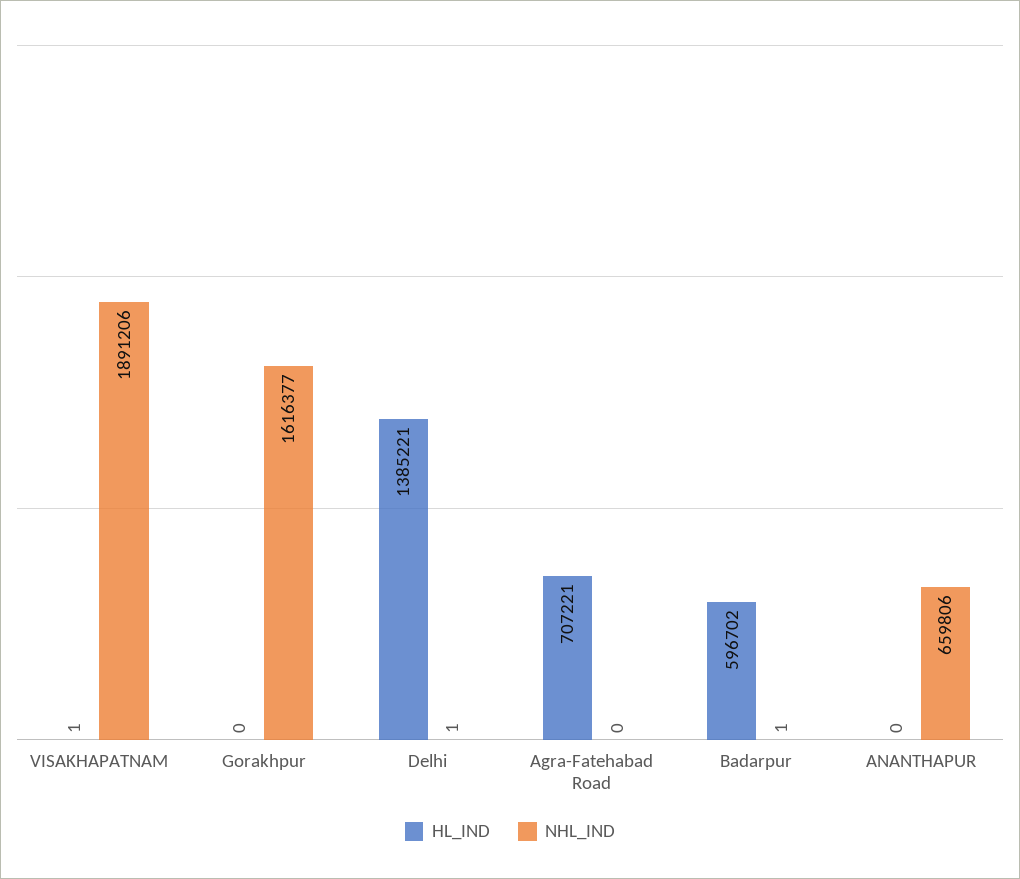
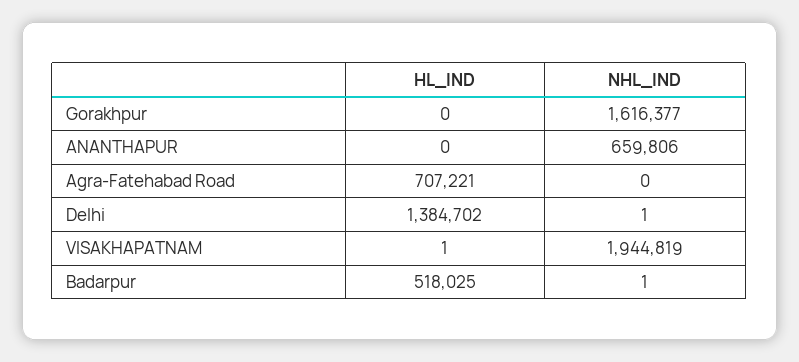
  {
    "HL_IND": {
      "VISAKHAPATNAM": 1,
      "Gorakhpur": 0,
-     "Delhi": 1385221,
+     "Delhi": 1384702,
      "Agra-Fatehabad Road": 707221,
-     "Badarpur": 596702,
+     "Badarpur": 518025,
      "ANANTHAPUR": 0
    },
    "NHL_IND": {
-     "VISAKHAPATNAM": 1891206,
+     "VISAKHAPATNAM": 1944819,
      "Gorakhpur": 1616377,
      "Delhi": 1,
      "Agra-Fatehabad Road": 0,
      "Badarpur": 1,
      "ANANTHAPUR": 659806
    }
  }

